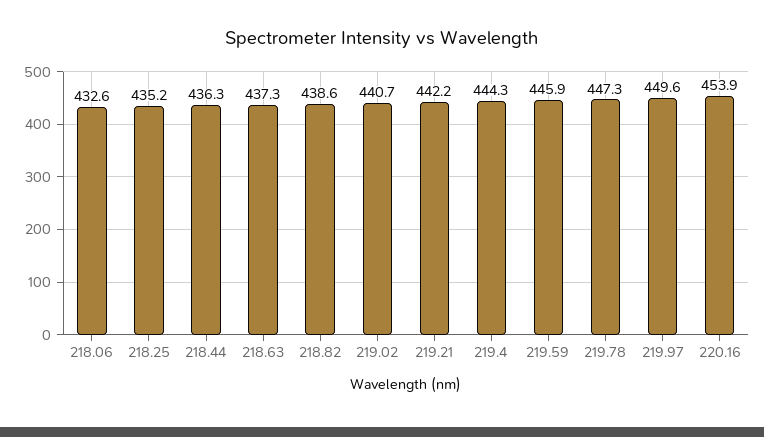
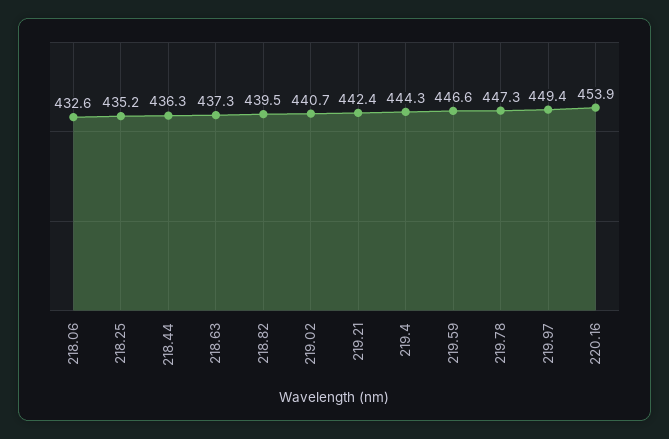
  {
    "218.06": 432.6,
    "218.25": 435.2,
    "218.44": 436.3,
    "218.63": 437.3,
-   "218.82": 438.6,
+   "218.82": 439.5,
    "219.02": 440.7,
-   "219.21": 442.2,
+   "219.21": 442.4,
    "219.4": 444.3,
-   "219.59": 445.9,
+   "219.59": 446.6,
    "219.78": 447.3,
-   "219.97": 449.6,
+   "219.97": 449.4,
    "220.16": 453.9
  }

